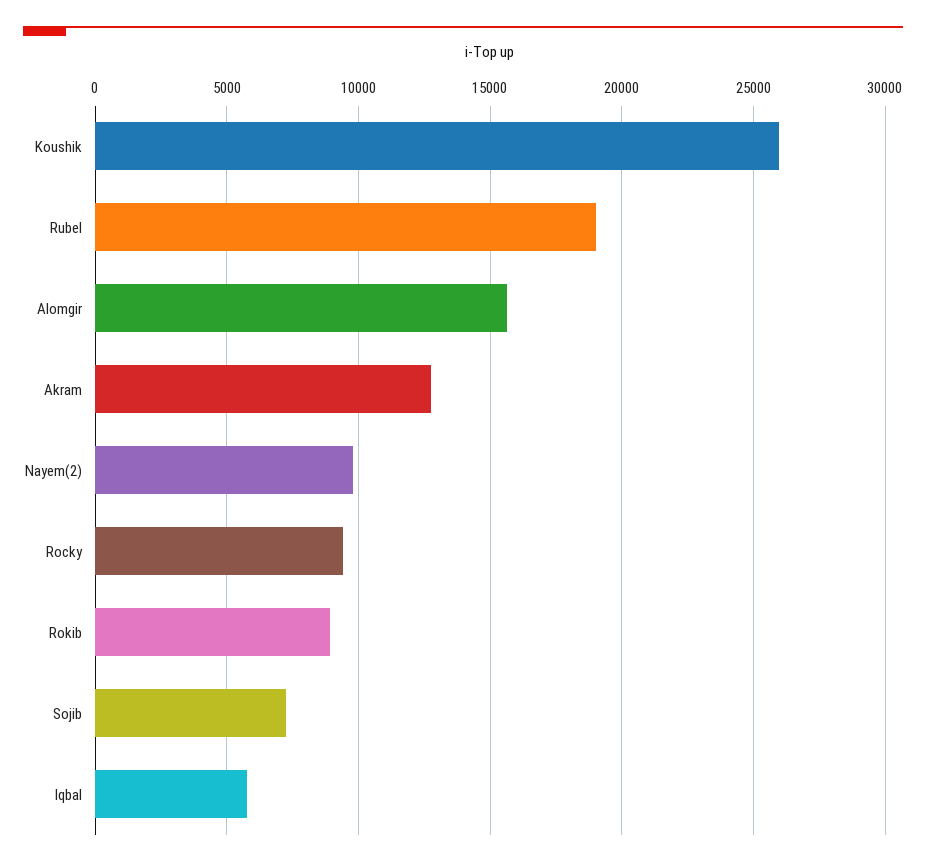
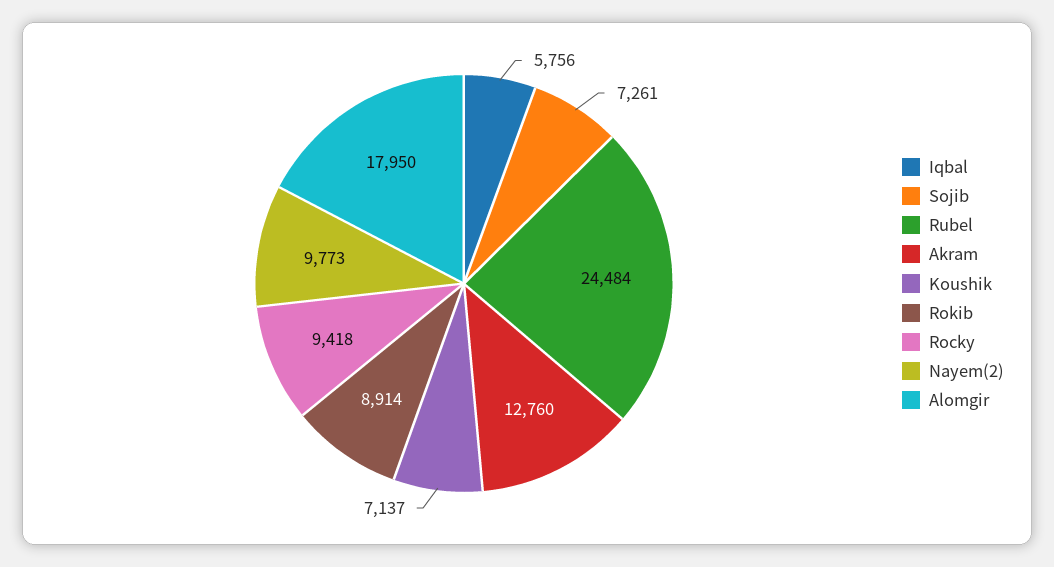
  {
-   "Koushik": 26000,
+   "Koushik": 7137,
-   "Rubel": 19000,
+   "Rubel": 24484,
-   "Alomgir": 15500,
+   "Alomgir": 17950,
    "Akram": 12760,
    "Nayem(2)": 9773,
    "Rocky": 9418,
    "Rokib": 8914,
    "Sojib": 7261,
    "Iqbal": 5756
  }

